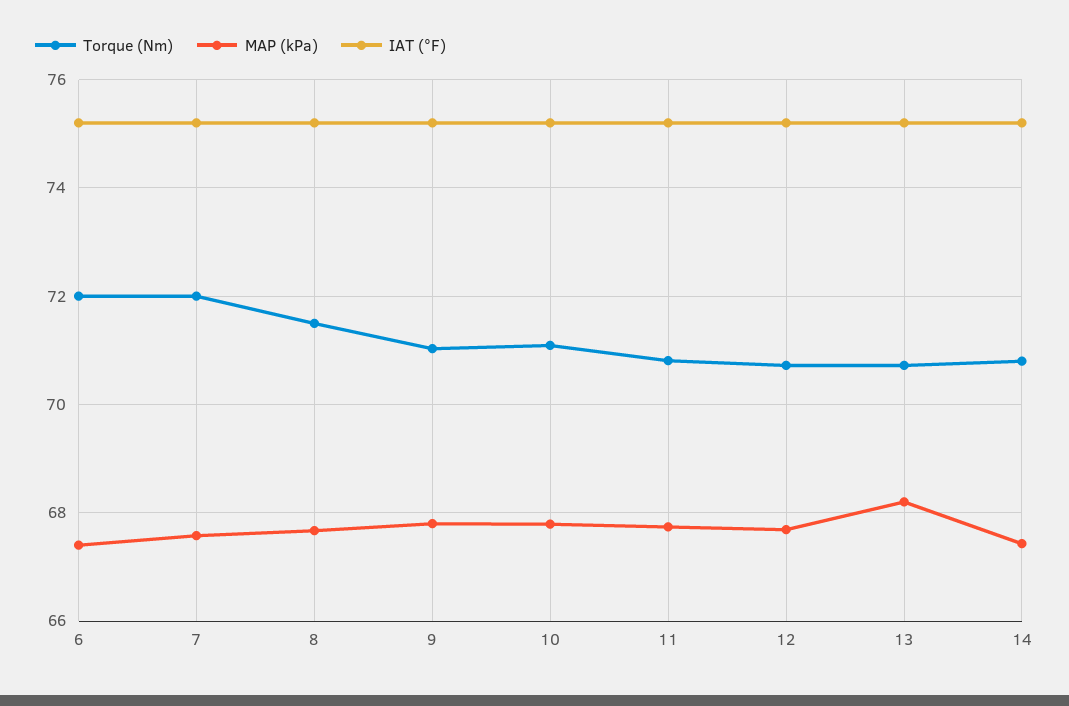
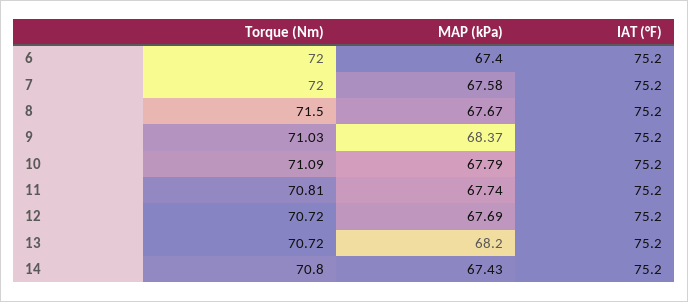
  {
    "Torque (Nm)": {
      "6": 72,
      "7": 72,
      "8": 71.5,
      "9": 71.03,
      "10": 71.09,
      "11": 70.81,
      "12": 70.72,
      "13": 70.72,
      "14": 70.8
    },
    "MAP (kPa)": {
      "6": 67.4,
      "7": 67.58,
      "8": 67.67,
-     "9": 67.8,
+     "9": 68.37,
      "10": 67.79,
      "11": 67.74,
      "12": 67.69,
      "13": 68.2,
      "14": 67.43
    },
    "IAT (°F)": {
      "6": 75.2,
      "7": 75.2,
      "8": 75.2,
      "9": 75.2,
      "10": 75.2,
      "11": 75.2,
      "12": 75.2,
      "13": 75.2,
      "14": 75.2
    }
  }

